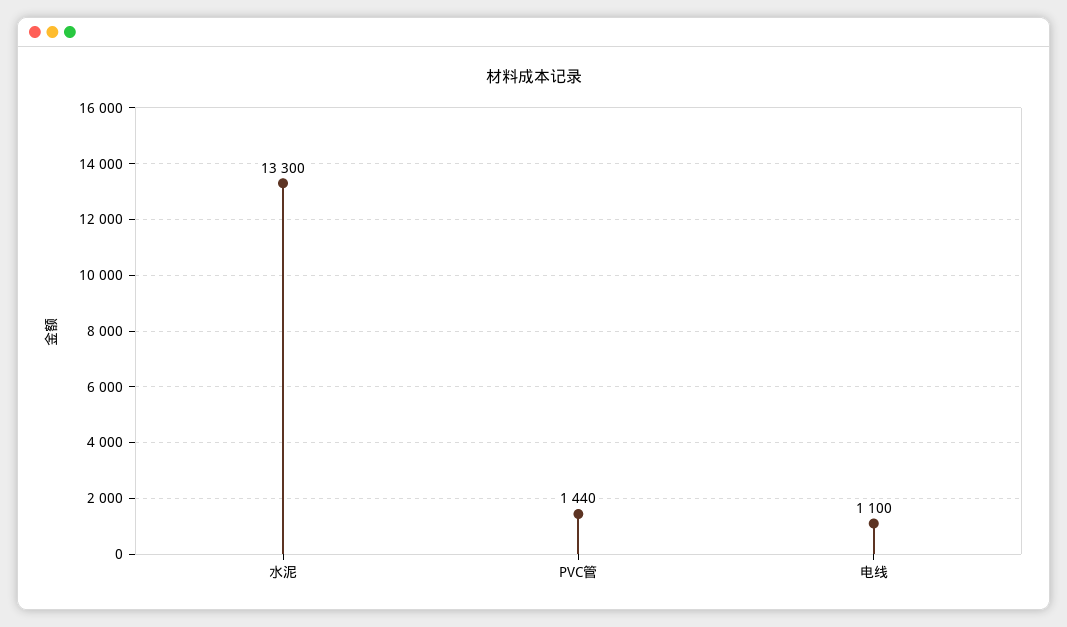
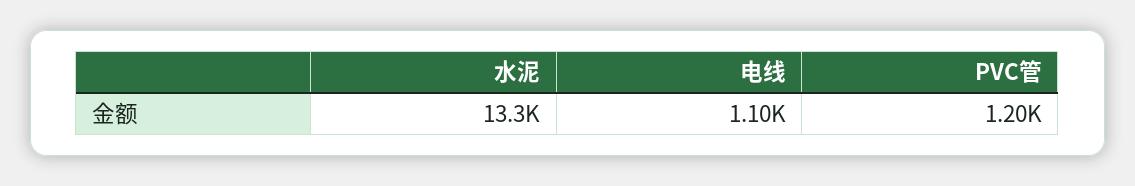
  {
    "水泥": 13300,
-   "PVC管": 1440,
+   "PVC管": 1200,
    "电线": 1100
  }

